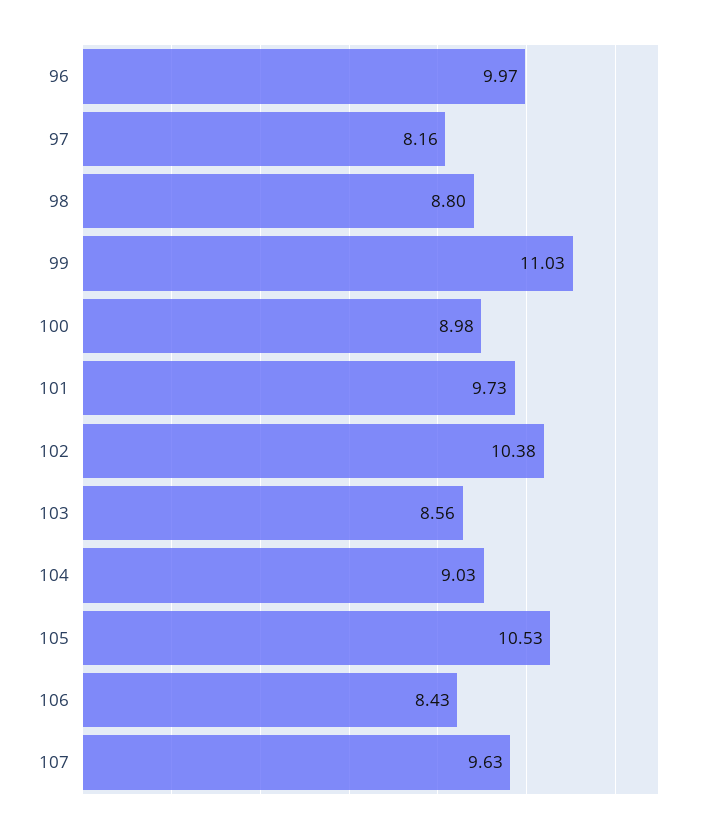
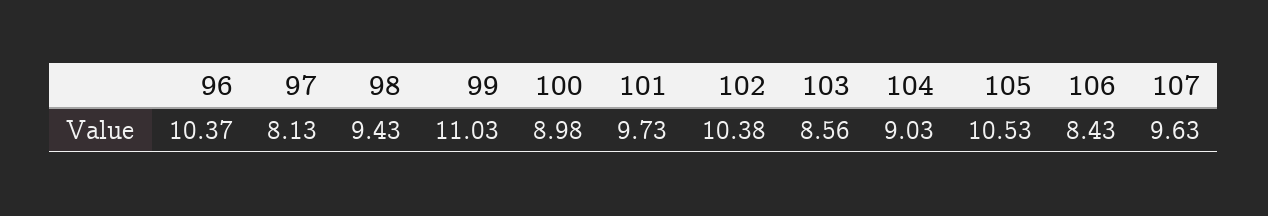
  {
-   "96": 9.97,
+   "96": 10.37,
-   "97": 8.16,
+   "97": 8.13,
-   "98": 8.8,
+   "98": 9.43,
    "99": 11.03,
    "100": 8.98,
    "101": 9.73,
    "102": 10.38,
    "103": 8.56,
    "104": 9.03,
    "105": 10.53,
    "106": 8.43,
    "107": 9.63
  }

